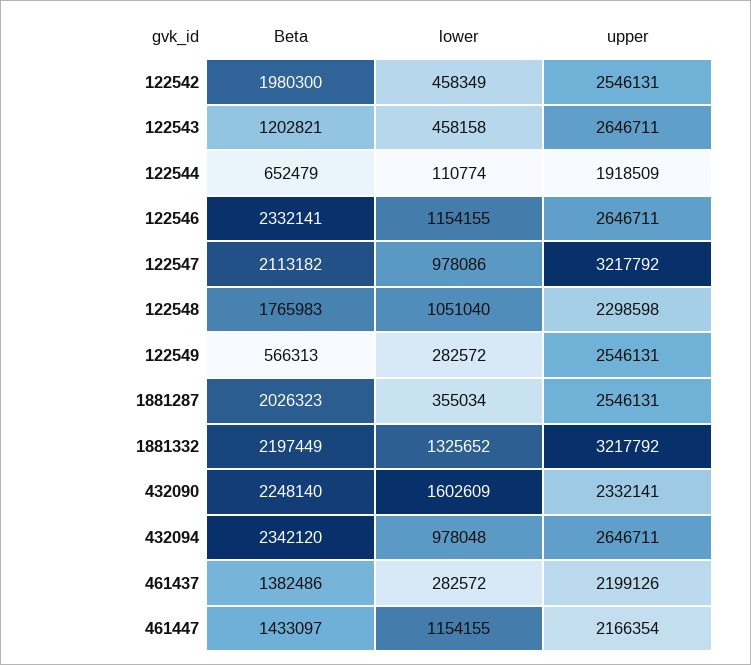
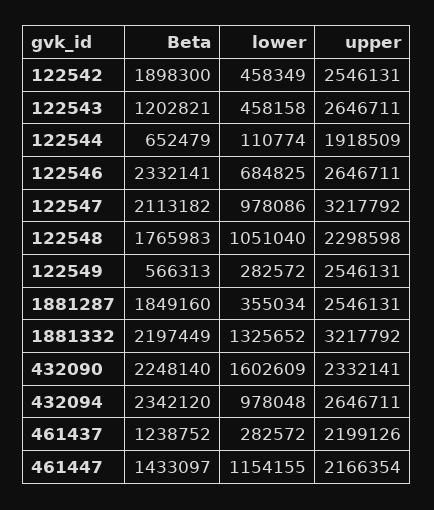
  {
    "Beta": {
-     "122542": 1980300,
+     "122542": 1898300,
      "122543": 1202821,
      "122544": 652479,
      "122546": 2332141,
      "122547": 2113182,
      "122548": 1765983,
      "122549": 566313,
-     "1881287": 2026323,
+     "1881287": 1849160,
      "1881332": 2197449,
      "432090": 2248140,
      "432094": 2342120,
-     "461437": 1382486,
+     "461437": 1238752,
      "461447": 1433097
    },
    "lower": {
      "122542": 458349,
      "122543": 458158,
      "122544": 110774,
-     "122546": 1154155,
+     "122546": 684825,
      "122547": 978086,
      "122548": 1051040,
      "122549": 282572,
      "1881287": 355034,
      "1881332": 1325652,
      "432090": 1602609,
      "432094": 978048,
      "461437": 282572,
      "461447": 1154155
    },
    "upper": {
      "122542": 2546131,
      "122543": 2646711,
      "122544": 1918509,
      "122546": 2646711,
      "122547": 3217792,
      "122548": 2298598,
      "122549": 2546131,
      "1881287": 2546131,
      "1881332": 3217792,
      "432090": 2332141,
      "432094": 2646711,
      "461437": 2199126,
      "461447": 2166354
    }
  }

